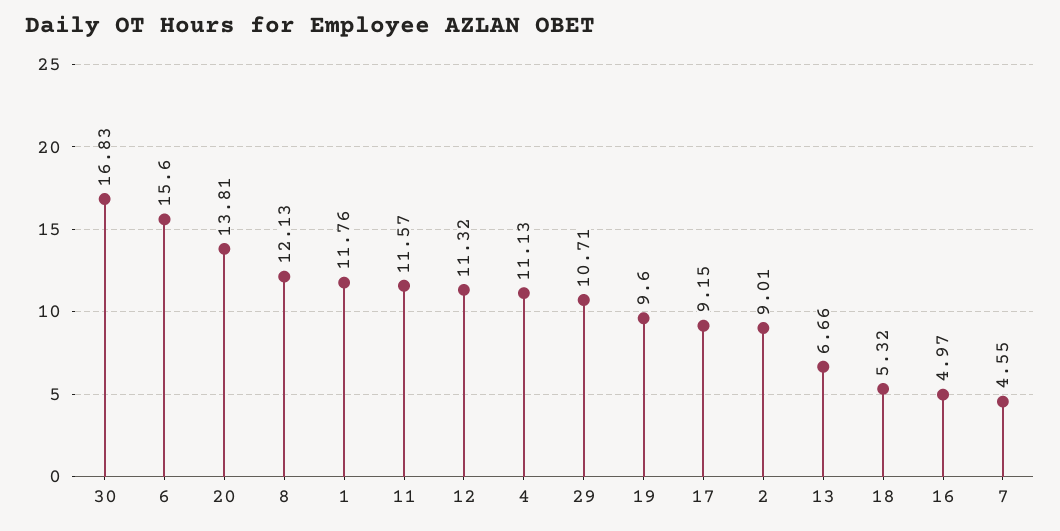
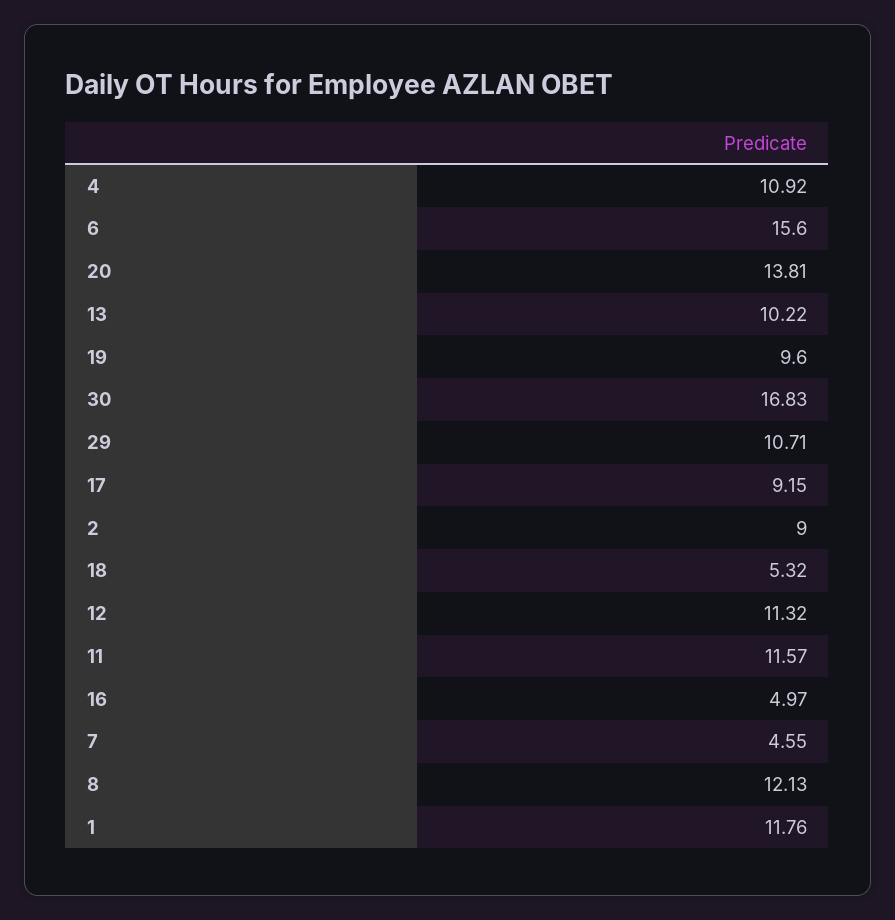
  {
    "30": 16.83,
    "6": 15.6,
    "20": 13.81,
    "8": 12.13,
    "1": 11.76,
    "11": 11.57,
    "12": 11.32,
-   "4": 11.13,
+   "4": 10.92,
    "29": 10.71,
    "19": 9.6,
    "17": 9.15,
-   "2": 9.01,
+   "2": 9,
-   "13": 6.66,
+   "13": 10.22,
    "18": 5.32,
    "16": 4.97,
    "7": 4.55
  }

